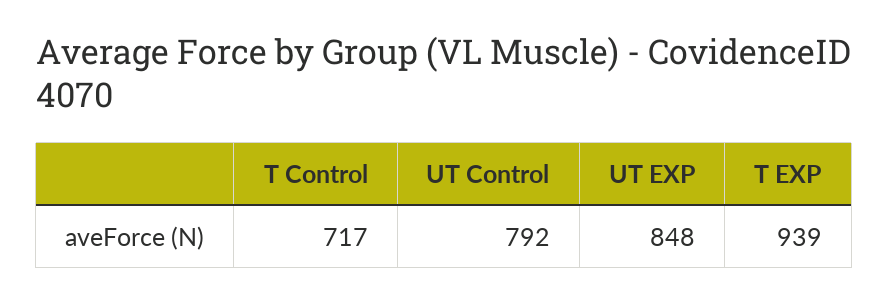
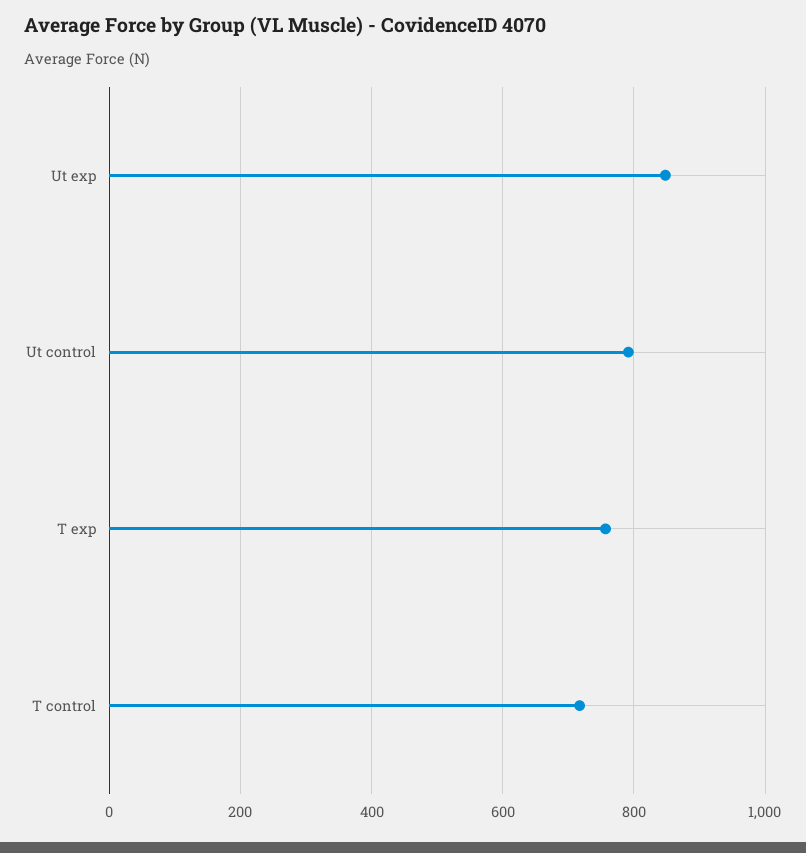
  {
    "T Control": 717,
    "UT Control": 792,
    "UT EXP": 848,
-   "T EXP": 939
+   "T EXP": 760
  }

